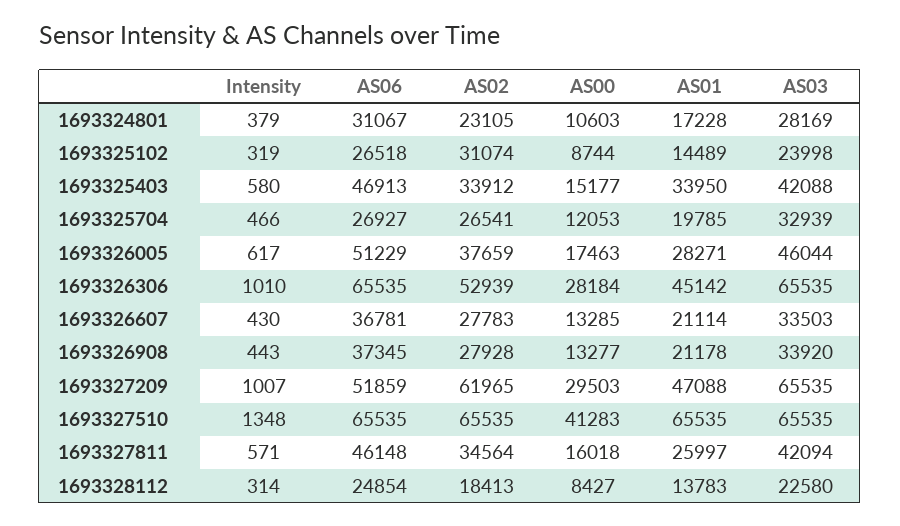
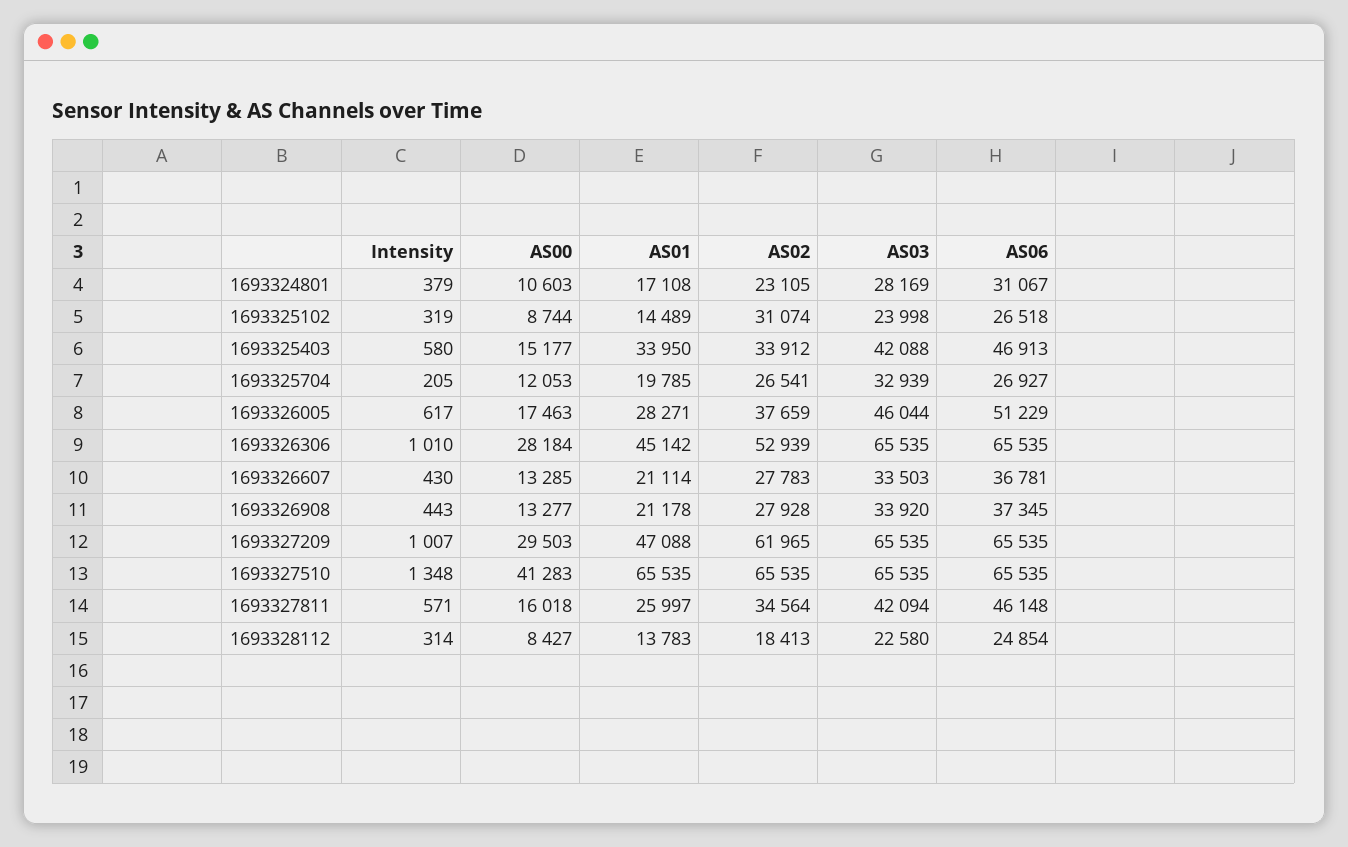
  {
    "Intensity": {
      "1693324801": 379,
      "1693325102": 319,
      "1693325403": 580,
-     "1693325704": 466,
+     "1693325704": 205,
      "1693326005": 617,
      "1693326306": 1010,
      "1693326607": 430,
      "1693326908": 443,
      "1693327209": 1007,
      "1693327510": 1348,
      "1693327811": 571,
      "1693328112": 314
    },
    "AS06": {
      "1693324801": 31067,
      "1693325102": 26518,
      "1693325403": 46913,
      "1693325704": 26927,
      "1693326005": 51229,
      "1693326306": 65535,
      "1693326607": 36781,
      "1693326908": 37345,
-     "1693327209": 51859,
+     "1693327209": 65535,
      "1693327510": 65535,
      "1693327811": 46148,
      "1693328112": 24854
    },
    "AS02": {
      "1693324801": 23105,
      "1693325102": 31074,
      "1693325403": 33912,
      "1693325704": 26541,
      "1693326005": 37659,
      "1693326306": 52939,
      "1693326607": 27783,
      "1693326908": 27928,
      "1693327209": 61965,
      "1693327510": 65535,
      "1693327811": 34564,
      "1693328112": 18413
    },
    "AS00": {
      "1693324801": 10603,
      "1693325102": 8744,
      "1693325403": 15177,
      "1693325704": 12053,
      "1693326005": 17463,
      "1693326306": 28184,
      "1693326607": 13285,
      "1693326908": 13277,
      "1693327209": 29503,
      "1693327510": 41283,
      "1693327811": 16018,
      "1693328112": 8427
    },
    "AS01": {
-     "1693324801": 17228,
+     "1693324801": 17108,
      "1693325102": 14489,
      "1693325403": 33950,
      "1693325704": 19785,
      "1693326005": 28271,
      "1693326306": 45142,
      "1693326607": 21114,
      "1693326908": 21178,
      "1693327209": 47088,
      "1693327510": 65535,
      "1693327811": 25997,
      "1693328112": 13783
    },
    "AS03": {
      "1693324801": 28169,
      "1693325102": 23998,
      "1693325403": 42088,
      "1693325704": 32939,
      "1693326005": 46044,
      "1693326306": 65535,
      "1693326607": 33503,
      "1693326908": 33920,
      "1693327209": 65535,
      "1693327510": 65535,
      "1693327811": 42094,
      "1693328112": 22580
    }
  }

